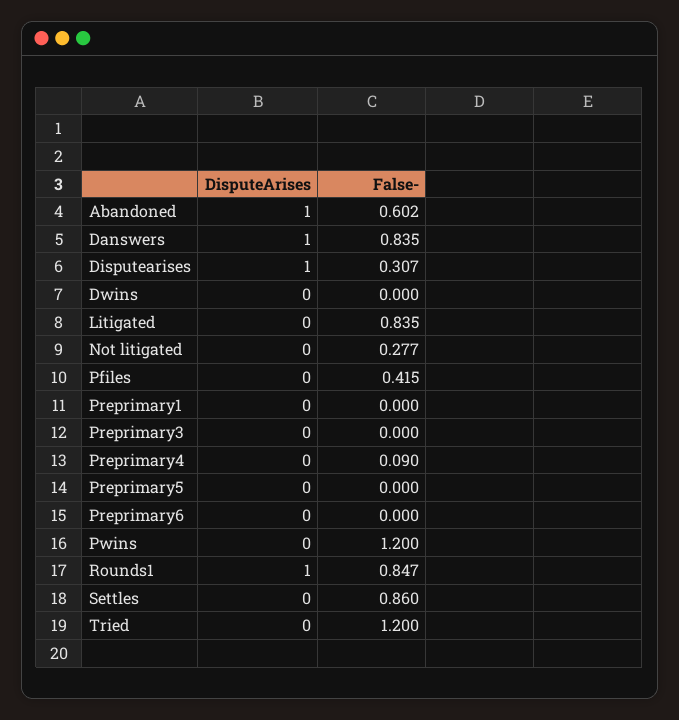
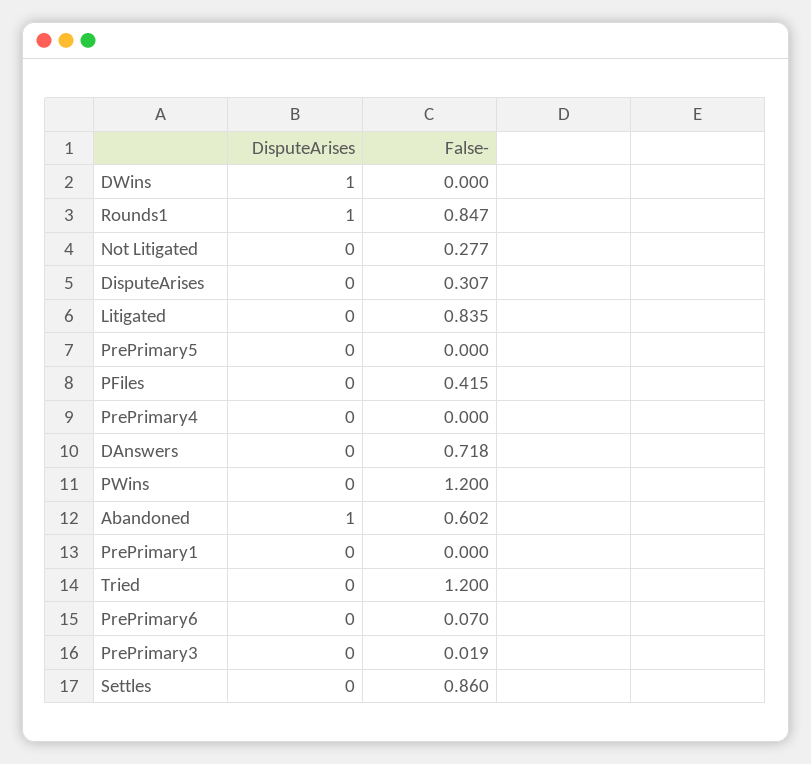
  {
    "DisputeArises": {
      "Abandoned": 1,
-     "Danswers": 1,
+     "Danswers": 0,
-     "Disputearises": 1,
+     "Disputearises": 0,
-     "Dwins": 0,
+     "Dwins": 1,
      "Litigated": 0,
      "Not litigated": 0,
      "Pfiles": 0,
      "Preprimary1": 0,
      "Preprimary3": 0,
      "Preprimary4": 0,
      "Preprimary5": 0,
      "Preprimary6": 0,
      "Pwins": 0,
      "Rounds1": 1,
      "Settles": 0,
      "Tried": 0
    },
    "False-": {
      "Abandoned": 0.602,
-     "Danswers": 0.835,
+     "Danswers": 0.718,
      "Disputearises": 0.307,
      "Dwins": 0,
      "Litigated": 0.835,
      "Not litigated": 0.277,
      "Pfiles": 0.415,
      "Preprimary1": 0,
-     "Preprimary3": 0,
+     "Preprimary3": 0.019,
-     "Preprimary4": 0.09,
+     "Preprimary4": 0,
      "Preprimary5": 0,
-     "Preprimary6": 0,
+     "Preprimary6": 0.07,
      "Pwins": 1.2,
      "Rounds1": 0.847,
      "Settles": 0.86,
      "Tried": 1.2
    }
  }

